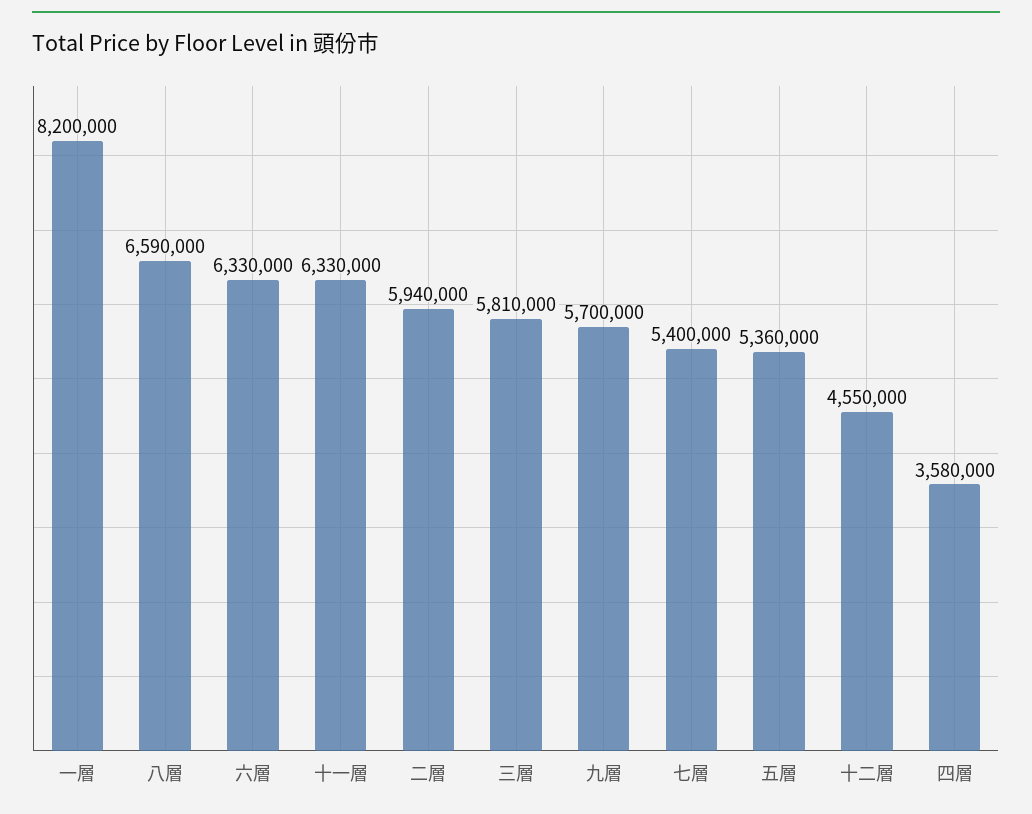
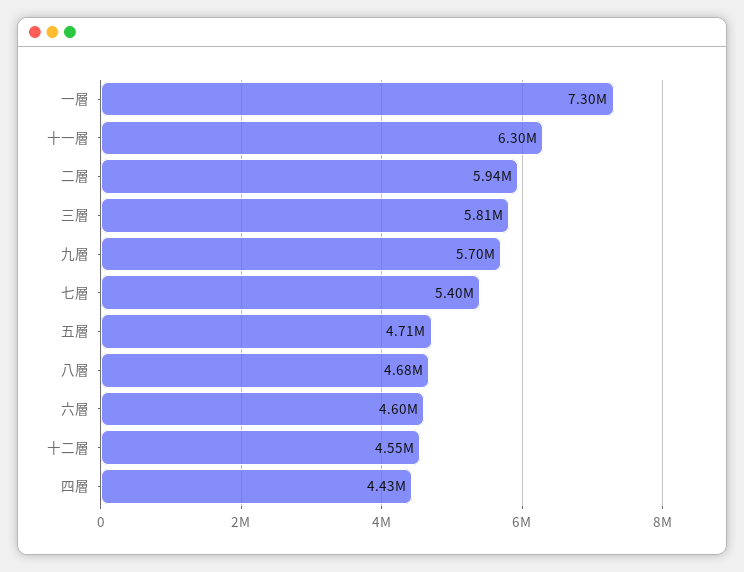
  {
-   "一層": 8200000,
+   "一層": 7300000,
-   "八層": 6590000,
+   "八層": 4680000,
-   "六層": 6330000,
+   "六層": 4600000,
-   "十一層": 6330000,
+   "十一層": 6300000,
    "二層": 5940000,
    "三層": 5810000,
    "九層": 5700000,
    "七層": 5400000,
-   "五層": 5360000,
+   "五層": 4710000,
    "十二層": 4550000,
-   "四層": 3580000
+   "四層": 4430000
  }

